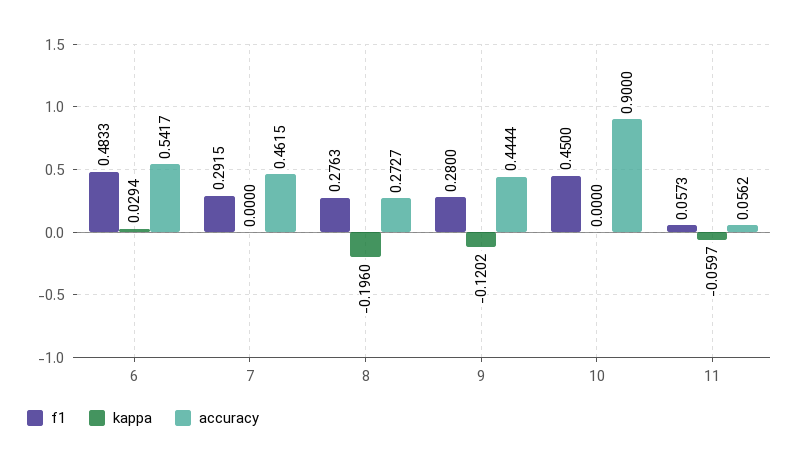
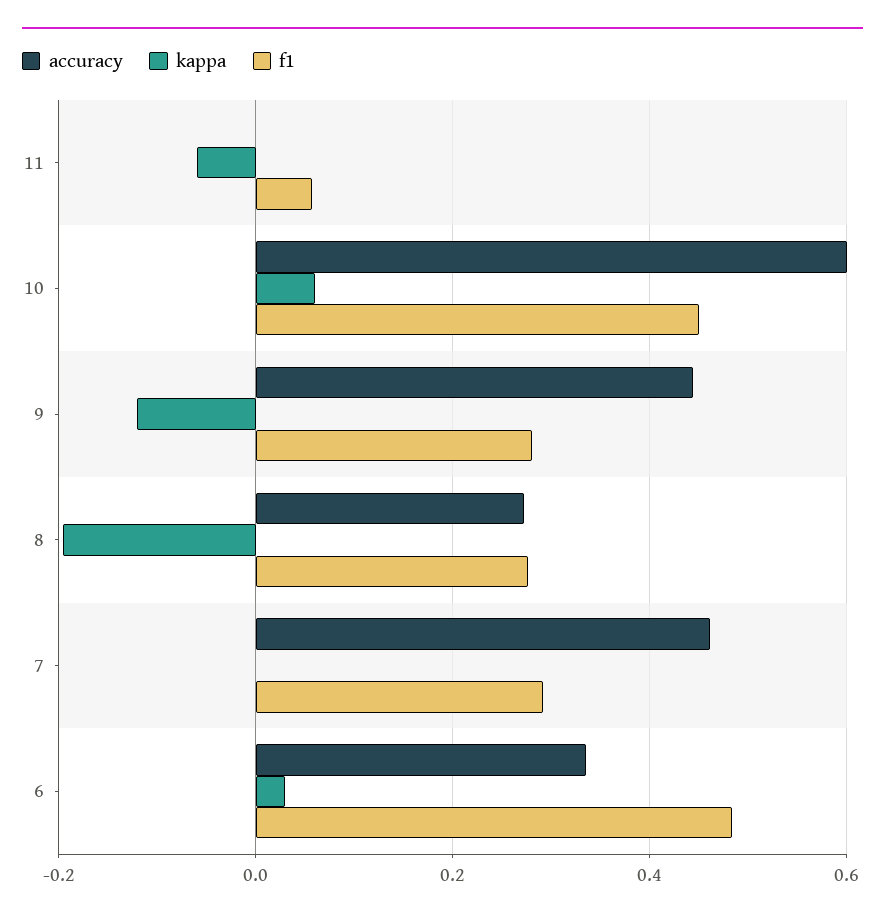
  {
    "f1": {
      "6": 0.4833,
      "7": 0.2915,
      "8": 0.2763,
      "9": 0.28,
      "10": 0.45,
      "11": 0.0573
    },
    "kappa": {
      "6": 0.0294,
      "7": 0,
      "8": -0.196,
      "9": -0.1202,
-     "10": 0,
+     "10": 0.06,
      "11": -0.0597
    },
    "accuracy": {
-     "6": 0.5417,
+     "6": 0.34,
      "7": 0.4615,
      "8": 0.2727,
      "9": 0.4444,
-     "10": 0.9,
+     "10": 0.6,
-     "11": 0.0562
+     "11": 0
    }
  }

